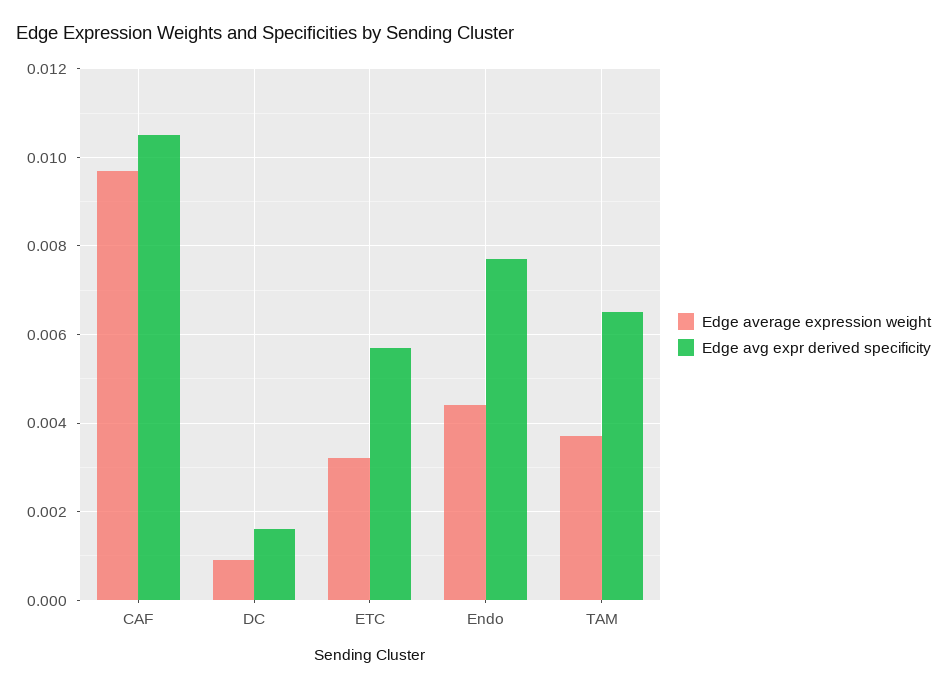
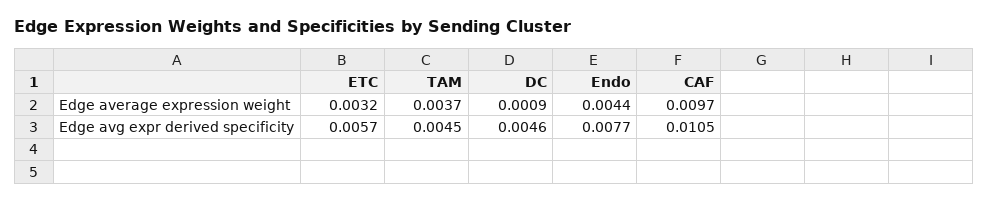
  {
    "Edge average expression weight": {
      "CAF": 0.0097,
      "DC": 0.0009,
      "ETC": 0.0032,
      "Endo": 0.0044,
      "TAM": 0.0037
    },
    "Edge avg expr derived specificity": {
      "CAF": 0.0105,
-     "DC": 0.0015,
+     "DC": 0.0046,
      "ETC": 0.0057,
      "Endo": 0.0077,
-     "TAM": 0.0065
+     "TAM": 0.0045
    }
  }

